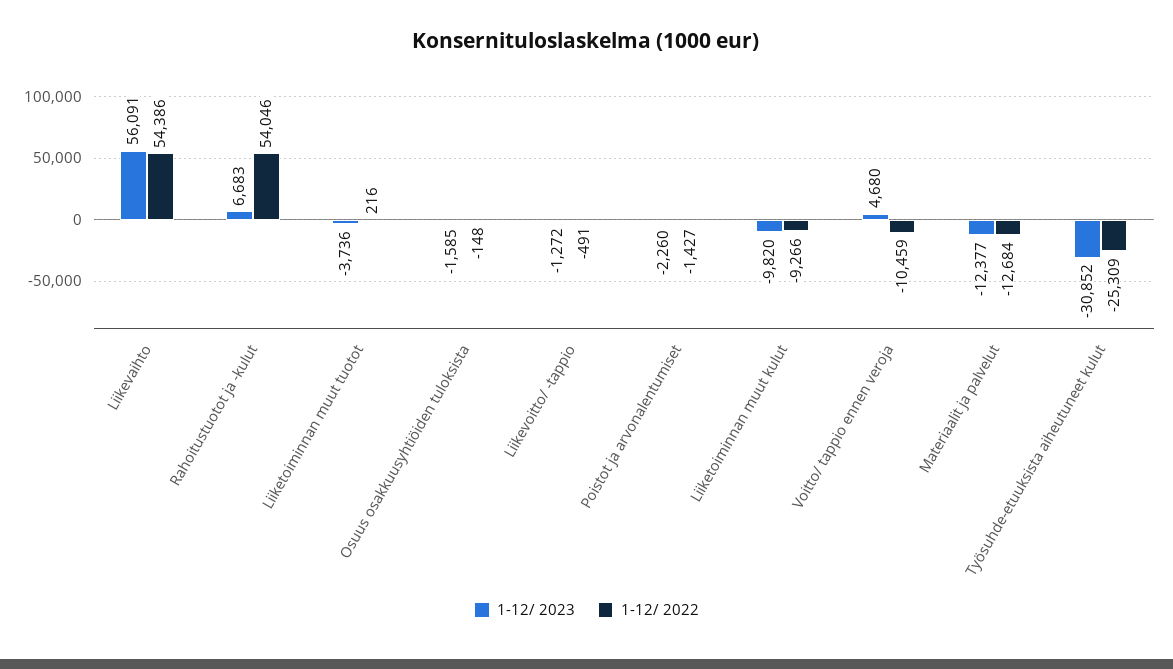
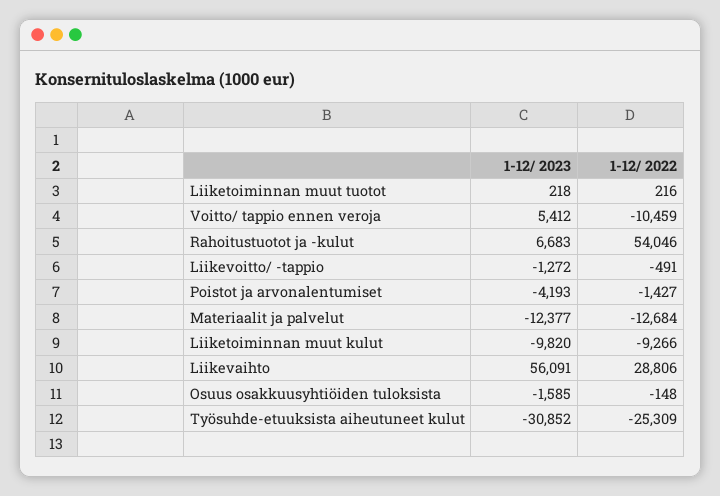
  {
    "1-12/ 2023": {
      "Liikevaihto": 56091,
      "Rahoitustuotot ja -kulut": 6683,
-     "Liiketoiminnan muut tuotot": -3736,
+     "Liiketoiminnan muut tuotot": 218,
      "Osuus osakkuusyhtiöiden tuloksista": -1585,
      "Liikevoitto/ -tappio": -1272,
-     "Poistot ja arvonalentumiset": -2260,
+     "Poistot ja arvonalentumiset": -4193,
      "Liiketoiminnan muut kulut": -9820,
-     "Voitto/ tappio ennen veroja": 4680,
+     "Voitto/ tappio ennen veroja": 5412,
      "Materiaalit ja palvelut": -12377,
      "Työsuhde-etuuksista aiheutuneet kulut": -30852
    },
    "1-12/ 2022": {
-     "Liikevaihto": 54386,
+     "Liikevaihto": 28806,
      "Rahoitustuotot ja -kulut": 54046,
      "Liiketoiminnan muut tuotot": 216,
      "Osuus osakkuusyhtiöiden tuloksista": -148,
      "Liikevoitto/ -tappio": -491,
      "Poistot ja arvonalentumiset": -1427,
      "Liiketoiminnan muut kulut": -9266,
      "Voitto/ tappio ennen veroja": -10459,
      "Materiaalit ja palvelut": -12684,
      "Työsuhde-etuuksista aiheutuneet kulut": -25309
    }
  }

